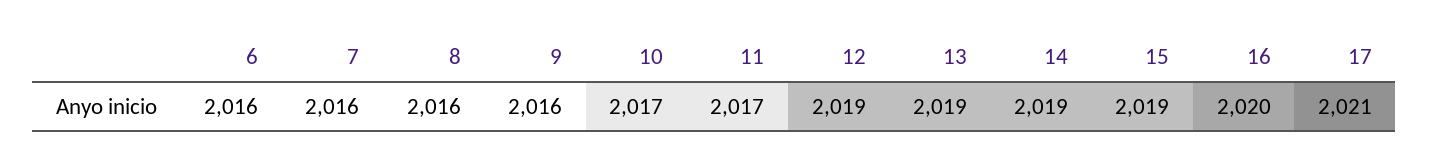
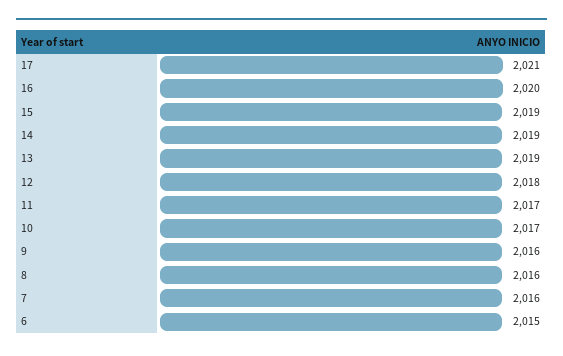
  {
-   "6": 2016,
+   "6": 2015,
    "7": 2016,
    "8": 2016,
    "9": 2016,
    "10": 2017,
    "11": 2017,
-   "12": 2019,
+   "12": 2018,
    "13": 2019,
    "14": 2019,
    "15": 2019,
    "16": 2020,
    "17": 2021
  }

